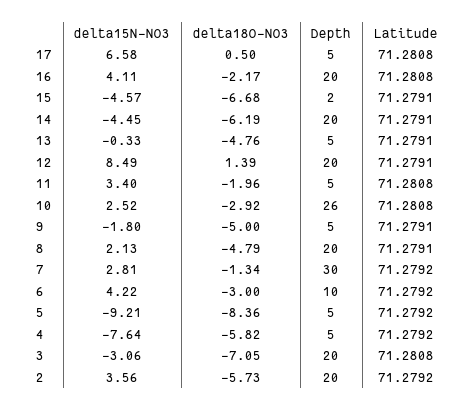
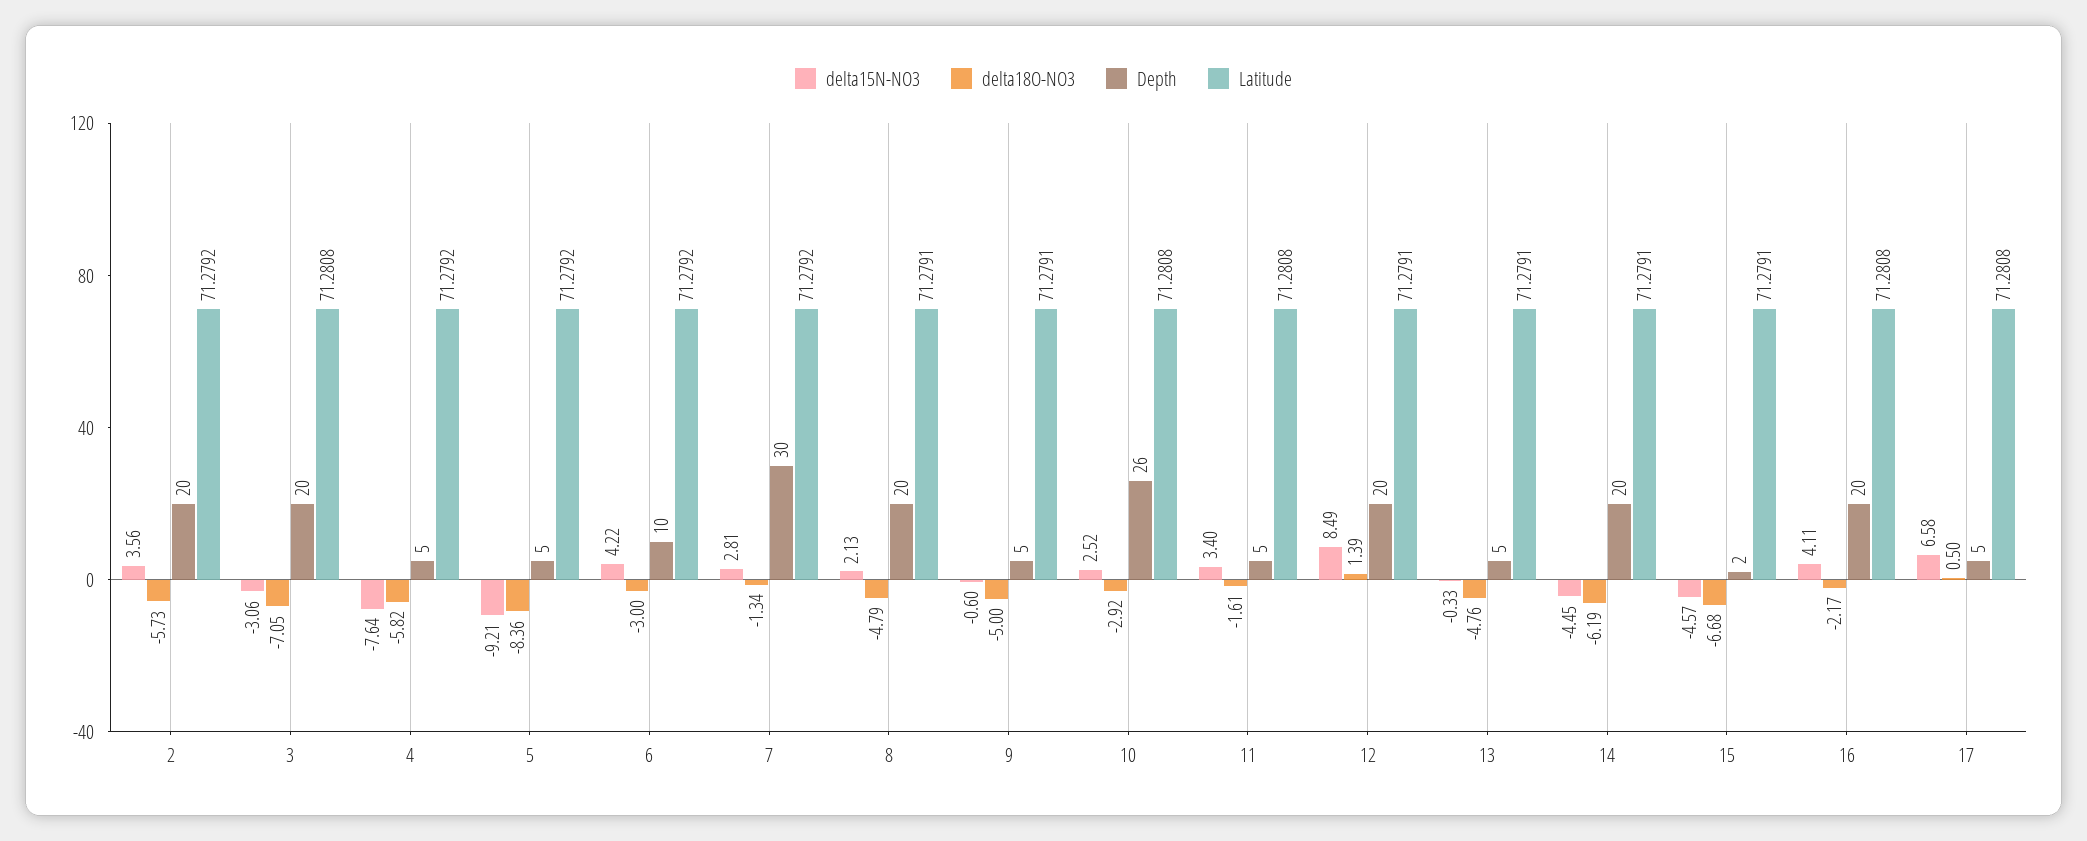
  {
    "delta15N-NO3": {
      "17": 6.58,
      "16": 4.11,
      "15": -4.57,
      "14": -4.45,
      "13": -0.33,
      "12": 8.49,
      "11": 3.4,
      "10": 2.52,
-     "9": -1.8,
+     "9": -0.6,
      "8": 2.13,
      "7": 2.81,
      "6": 4.22,
      "5": -9.21,
      "4": -7.64,
      "3": -3.06,
      "2": 3.56
    },
    "delta18O-NO3": {
      "17": 0.5,
      "16": -2.17,
      "15": -6.68,
      "14": -6.19,
      "13": -4.76,
      "12": 1.39,
-     "11": -1.96,
+     "11": -1.61,
      "10": -2.92,
      "9": -5,
      "8": -4.79,
      "7": -1.34,
      "6": -3,
      "5": -8.36,
      "4": -5.82,
      "3": -7.05,
      "2": -5.73
    },
    "Depth": {
      "17": 5,
      "16": 20,
      "15": 2,
      "14": 20,
      "13": 5,
      "12": 20,
      "11": 5,
      "10": 26,
      "9": 5,
      "8": 20,
      "7": 30,
      "6": 10,
      "5": 5,
      "4": 5,
      "3": 20,
      "2": 20
    },
    "Latitude": {
      "17": 71.2808,
      "16": 71.2808,
      "15": 71.2791,
      "14": 71.2791,
      "13": 71.2791,
      "12": 71.2791,
      "11": 71.2808,
      "10": 71.2808,
      "9": 71.2791,
      "8": 71.2791,
      "7": 71.2792,
      "6": 71.2792,
      "5": 71.2792,
      "4": 71.2792,
      "3": 71.2808,
      "2": 71.2792
    }
  }

